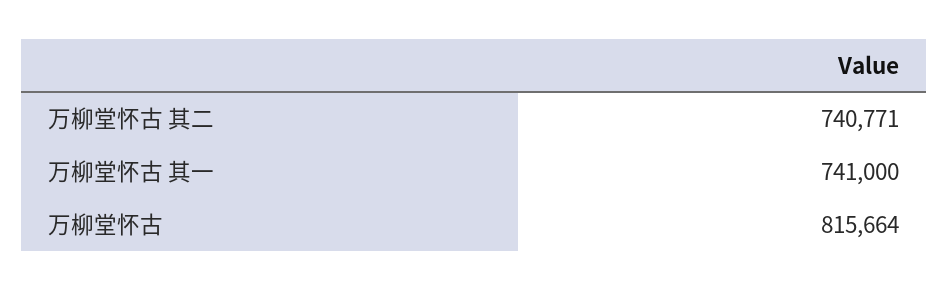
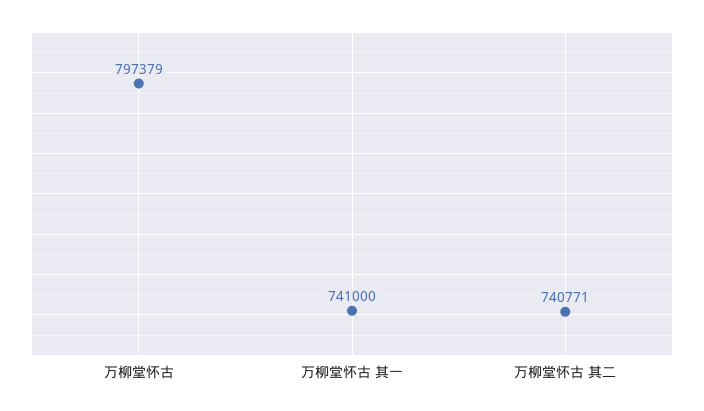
  {
    "万柳堂怀古 其二": 740771,
    "万柳堂怀古 其一": 741000,
-   "万柳堂怀古": 815664
+   "万柳堂怀古": 797379
  }

